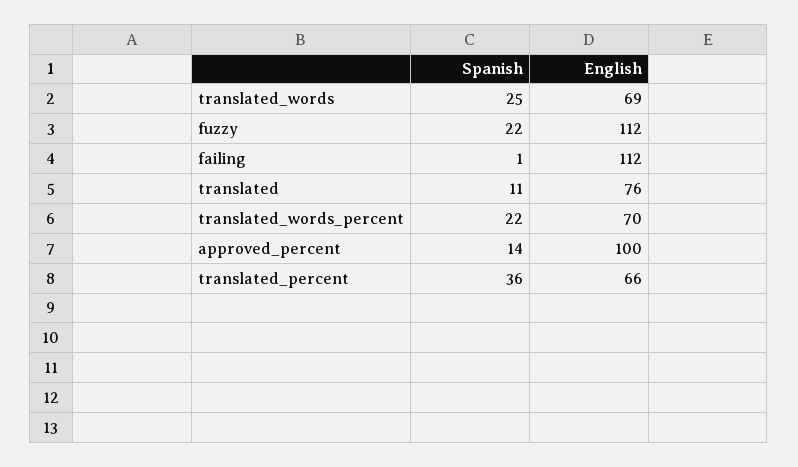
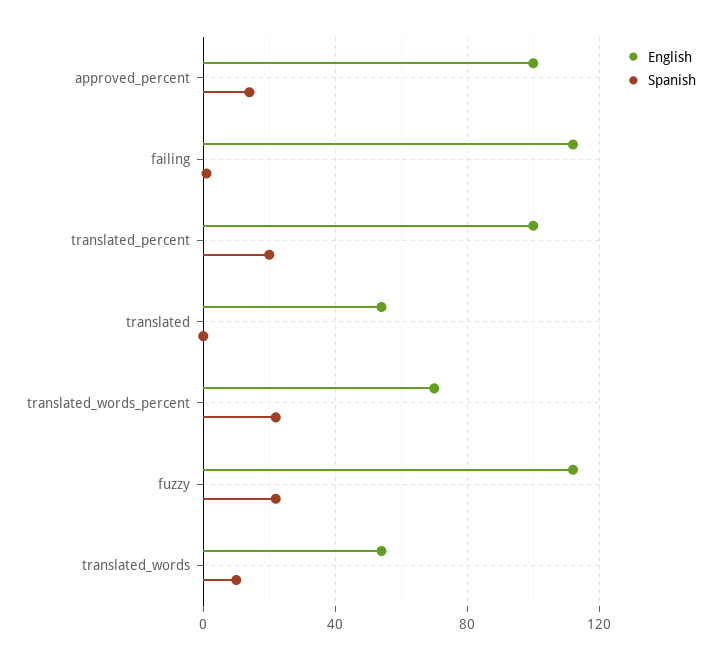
  {
    "Spanish": {
-     "translated_words": 25,
+     "translated_words": 10,
      "fuzzy": 22,
      "failing": 1,
-     "translated": 11,
+     "translated": 0,
      "translated_words_percent": 22,
      "approved_percent": 14,
-     "translated_percent": 36
+     "translated_percent": 20
    },
    "English": {
-     "translated_words": 69,
+     "translated_words": 55,
      "fuzzy": 112,
      "failing": 112,
-     "translated": 76,
+     "translated": 55,
      "translated_words_percent": 70,
      "approved_percent": 100,
-     "translated_percent": 66
+     "translated_percent": 100
    }
  }

